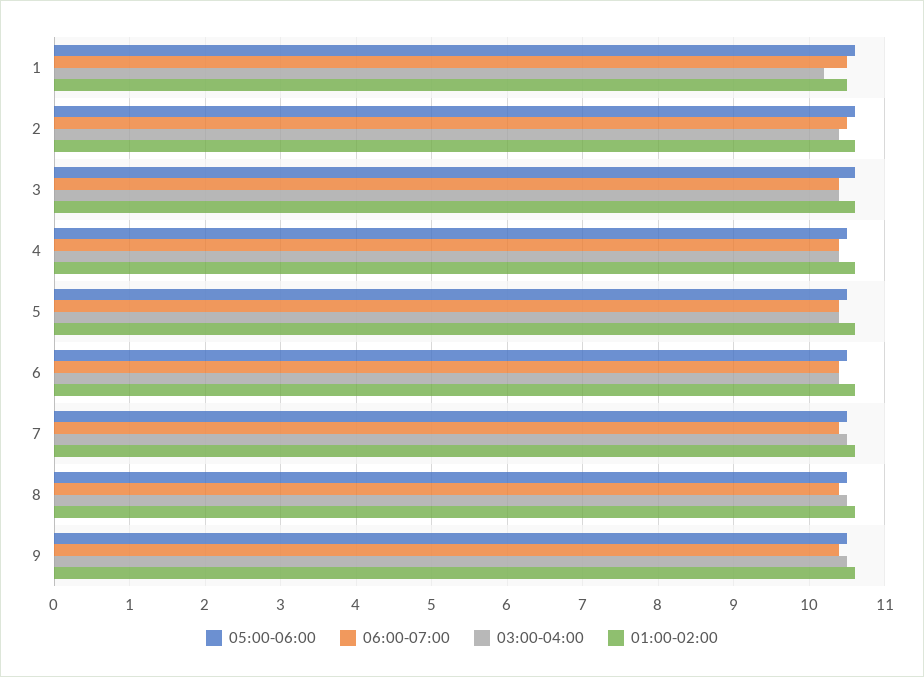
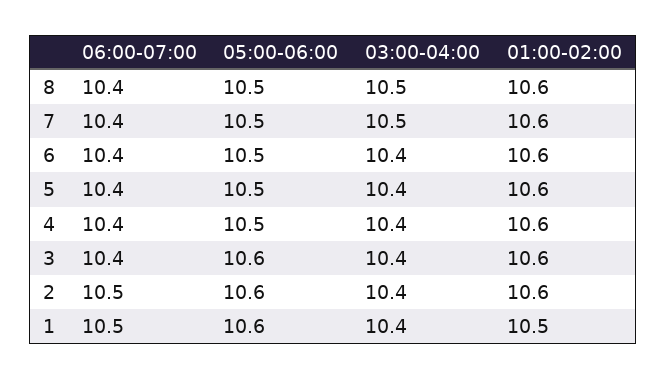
  {
    "05:00-06:00": {
      "1": 10.6,
      "2": 10.6,
      "3": 10.6,
      "4": 10.5,
      "5": 10.5,
      "6": 10.5,
      "7": 10.5,
-     "8": 10.5,
+     "8": 10.5
-     "9": 10.5
    },
    "06:00-07:00": {
      "1": 10.5,
      "2": 10.5,
      "3": 10.4,
      "4": 10.4,
      "5": 10.4,
      "6": 10.4,
      "7": 10.4,
-     "8": 10.4,
+     "8": 10.4
-     "9": 10.4
    },
    "03:00-04:00": {
-     "1": 10.2,
+     "1": 10.4,
      "2": 10.4,
      "3": 10.4,
      "4": 10.4,
      "5": 10.4,
      "6": 10.4,
      "7": 10.5,
-     "8": 10.5,
+     "8": 10.5
-     "9": 10.5
    },
    "01:00-02:00": {
      "1": 10.5,
      "2": 10.6,
      "3": 10.6,
      "4": 10.6,
      "5": 10.6,
      "6": 10.6,
      "7": 10.6,
-     "8": 10.6,
+     "8": 10.6
-     "9": 10.6
    }
  }

